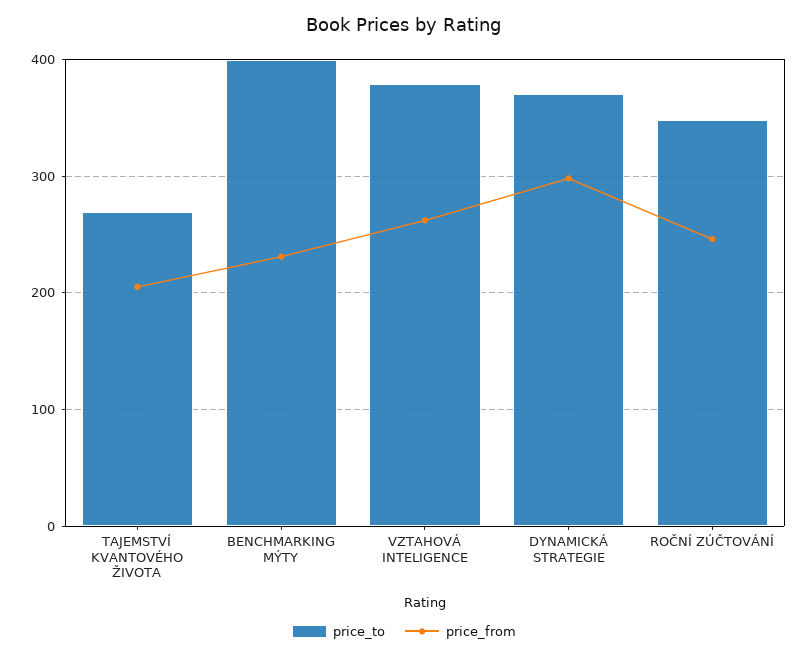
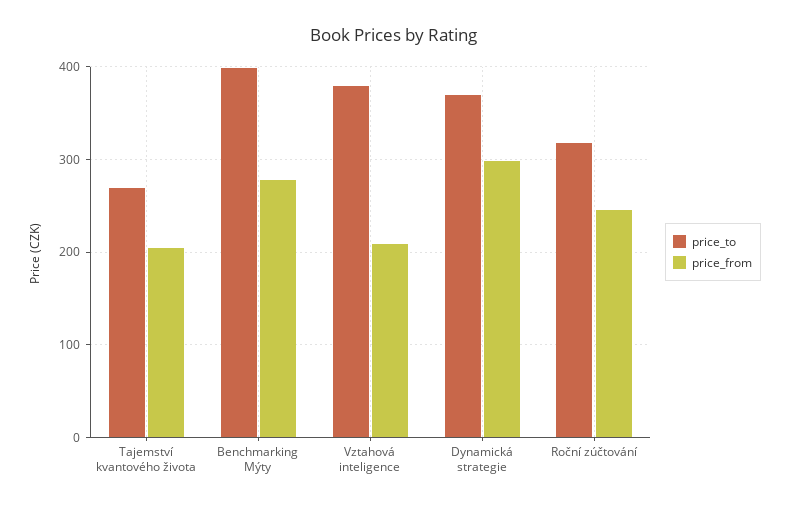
  {
    "price_to": {
      "TAJEMSTVÍ KVANTOVÉHO ŽIVOTA": 270,
      "BENCHMARKING MÝTY": 400,
      "VZTAHOVÁ INTELIGENCE": 380,
      "DYNAMICKÁ STRATEGIE": 370,
-     "ROČNÍ ZÚČTOVÁNÍ": 350
+     "ROČNÍ ZÚČTOVÁNÍ": 320
    },
    "price_from": {
      "TAJEMSTVÍ KVANTOVÉHO ŽIVOTA": 210,
-     "BENCHMARKING MÝTY": 230,
+     "BENCHMARKING MÝTY": 280,
-     "VZTAHOVÁ INTELIGENCE": 260,
+     "VZTAHOVÁ INTELIGENCE": 210,
      "DYNAMICKÁ STRATEGIE": 300,
      "ROČNÍ ZÚČTOVÁNÍ": 250
    }
  }

